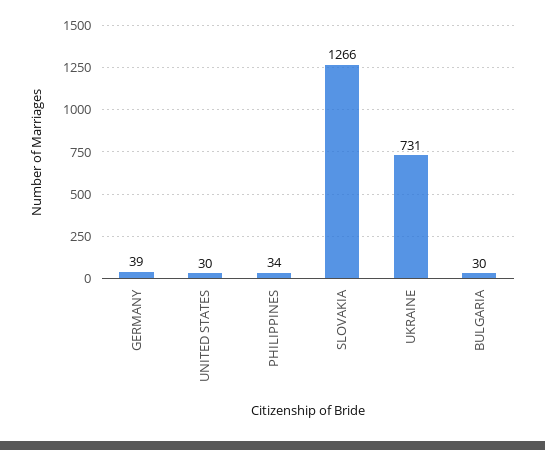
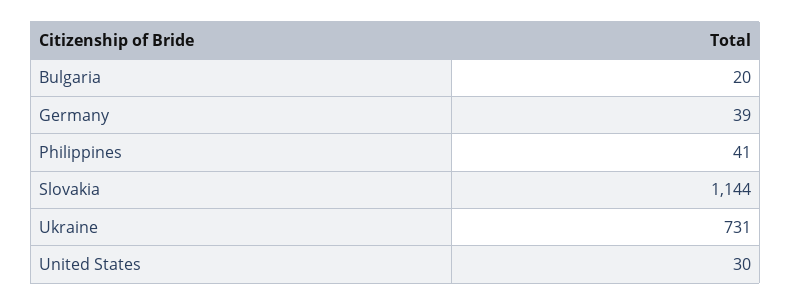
  {
    "GERMANY": 39,
    "UNITED STATES": 30,
-   "PHILIPPINES": 34,
+   "PHILIPPINES": 41,
-   "SLOVAKIA": 1266,
+   "SLOVAKIA": 1144,
    "UKRAINE": 731,
-   "BULGARIA": 30
+   "BULGARIA": 20
  }

